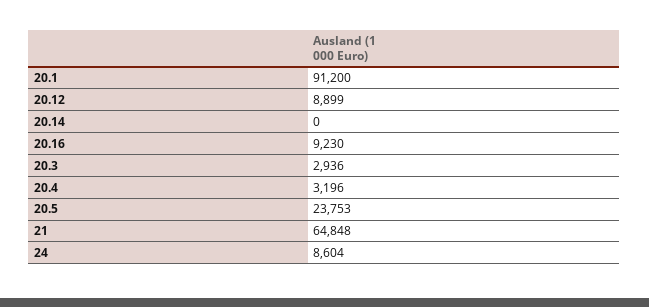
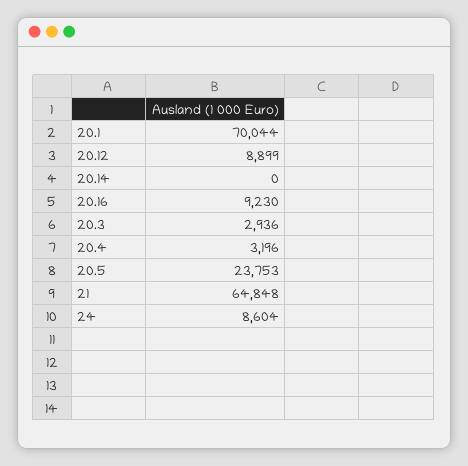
  {
-   "20.1": 91200,
+   "20.1": 70044,
    "20.12": 8899,
    "20.14": 0,
    "20.16": 9230,
    "20.3": 2936,
    "20.4": 3196,
    "20.5": 23753,
    "21": 64848,
    "24": 8604
  }

